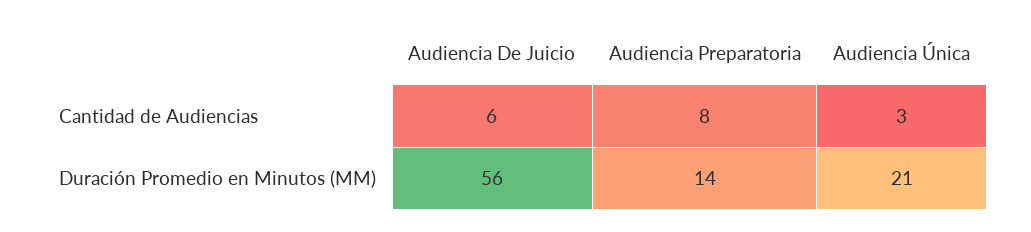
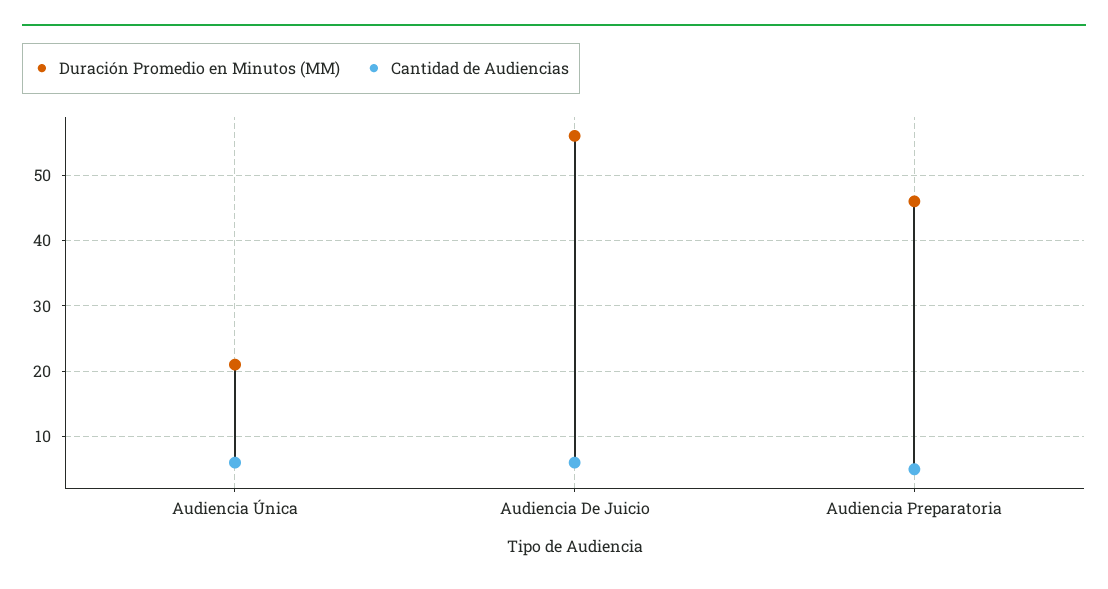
  {
    "Cantidad de Audiencias": {
      "Audiencia De Juicio": 6,
-     "Audiencia Preparatoria": 8,
+     "Audiencia Preparatoria": 5,
-     "Audiencia Única": 3
+     "Audiencia Única": 6
    },
    "Duración Promedio en Minutos (MM)": {
      "Audiencia De Juicio": 56,
-     "Audiencia Preparatoria": 14,
+     "Audiencia Preparatoria": 46,
      "Audiencia Única": 21
    }
  }

